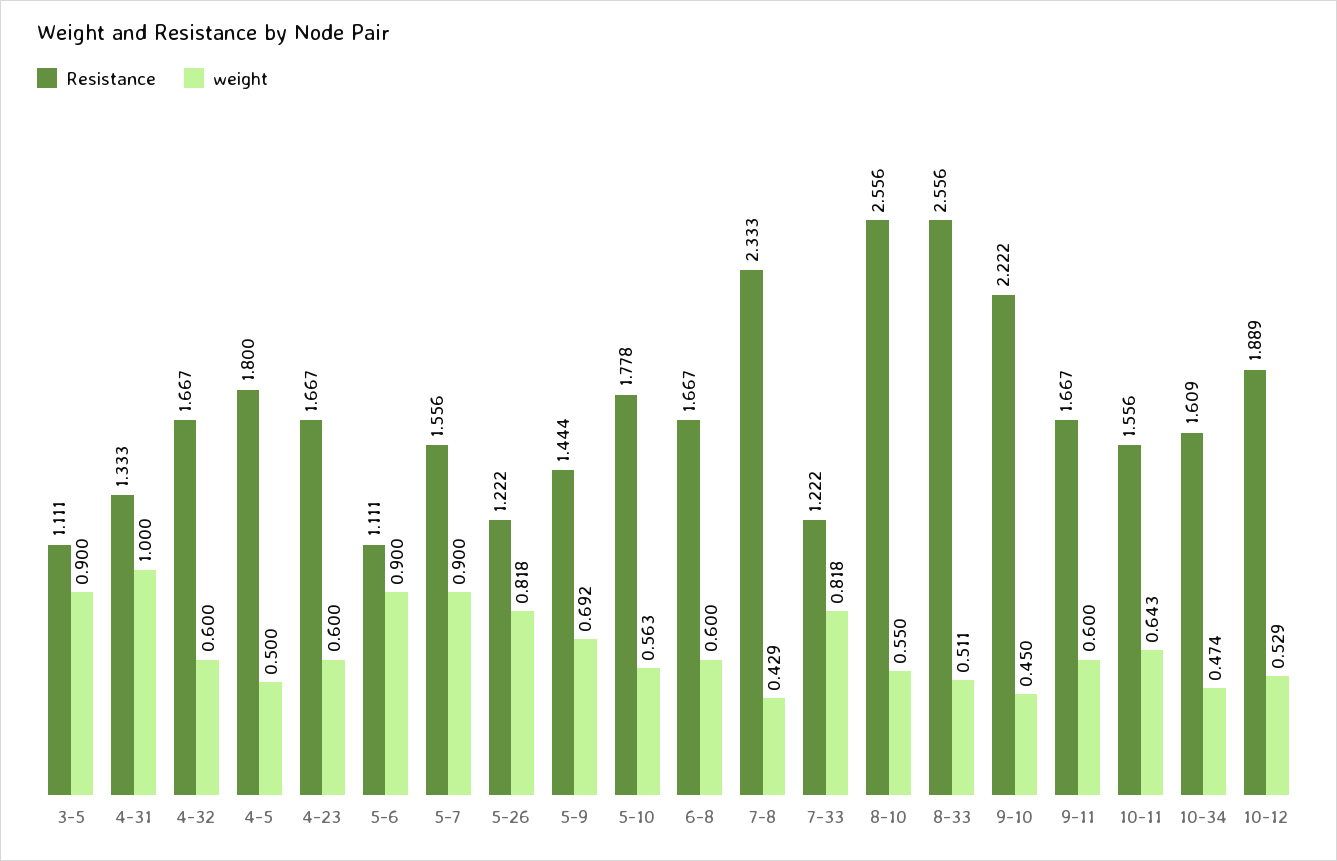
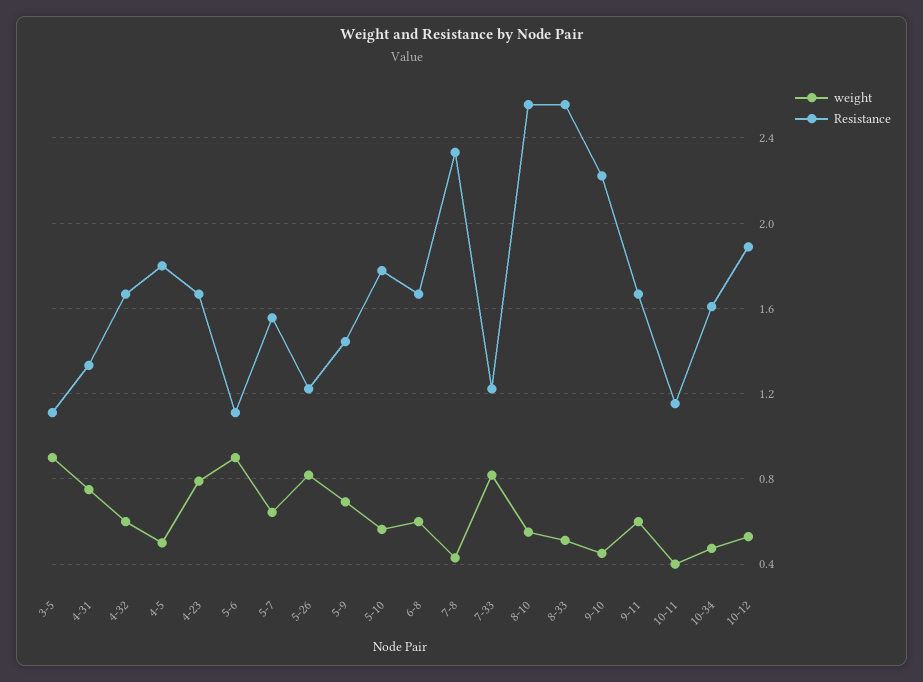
  {
    "Resistance": {
      "3-5": 1.111,
      "4-31": 1.333,
      "4-32": 1.667,
      "4-5": 1.8,
      "4-23": 1.667,
      "5-6": 1.111,
      "5-7": 1.556,
      "5-26": 1.222,
      "5-9": 1.444,
      "5-10": 1.778,
      "6-8": 1.667,
      "7-8": 2.333,
      "7-33": 1.222,
      "8-10": 2.556,
      "8-33": 2.556,
      "9-10": 2.222,
      "9-11": 1.667,
-     "10-11": 1.556,
+     "10-11": 1.15,
      "10-34": 1.609,
      "10-12": 1.889
    },
    "weight": {
      "3-5": 0.9,
-     "4-31": 1,
+     "4-31": 0.75,
      "4-32": 0.6,
      "4-5": 0.5,
-     "4-23": 0.6,
+     "4-23": 0.8,
      "5-6": 0.9,
-     "5-7": 0.9,
+     "5-7": 0.65,
      "5-26": 0.818,
      "5-9": 0.692,
      "5-10": 0.563,
      "6-8": 0.6,
      "7-8": 0.429,
      "7-33": 0.818,
      "8-10": 0.55,
      "8-33": 0.511,
      "9-10": 0.45,
      "9-11": 0.6,
-     "10-11": 0.643,
+     "10-11": 0.4,
      "10-34": 0.474,
      "10-12": 0.529
    }
  }

